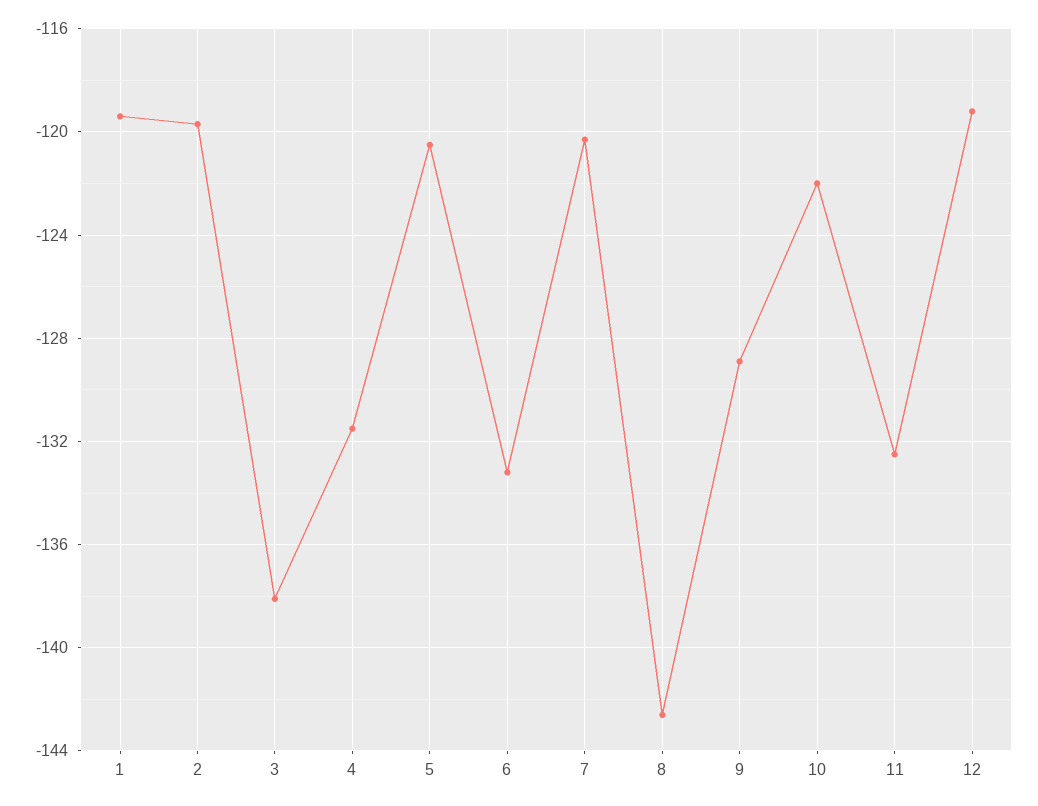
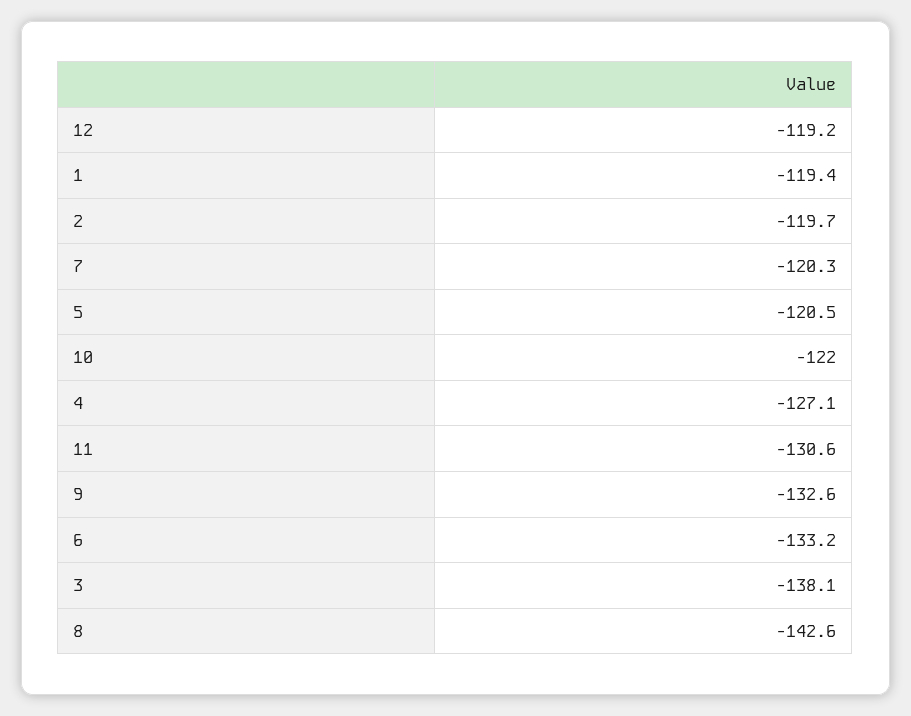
  {
    "1": -119.4,
    "2": -119.7,
    "3": -138.1,
-   "4": -131.5,
+   "4": -127.1,
    "5": -120.5,
    "6": -133.2,
    "7": -120.3,
    "8": -142.6,
-   "9": -129,
+   "9": -132.6,
    "10": -122,
-   "11": -132.5,
+   "11": -130.6,
    "12": -119.2
  }

